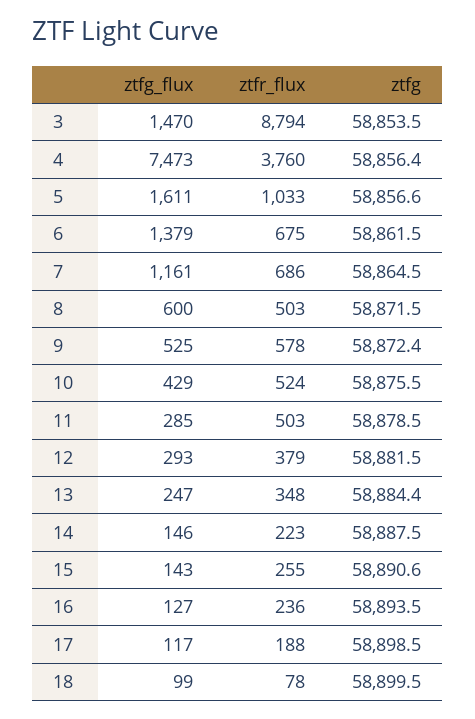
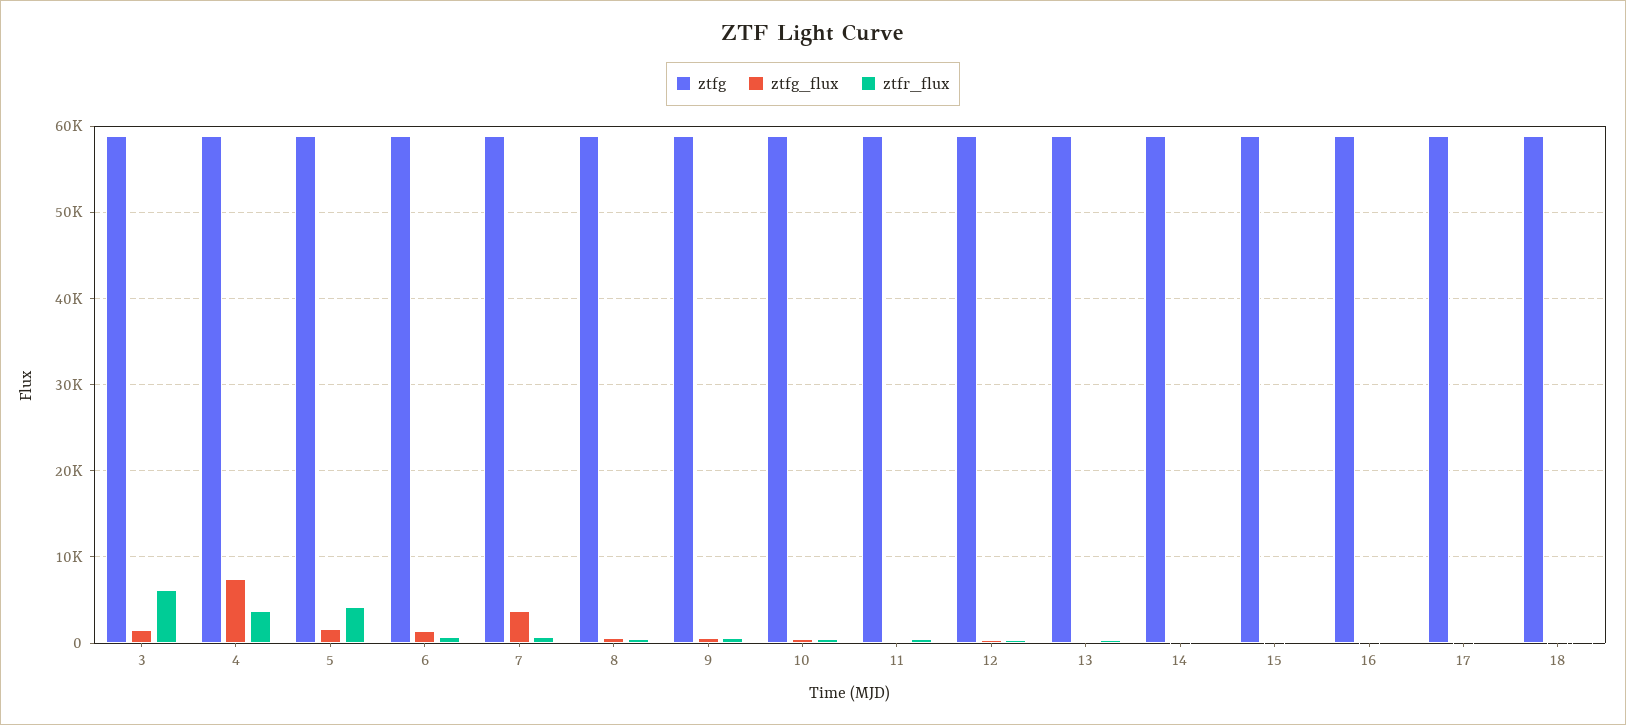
  {
    "ztfg_flux": {
      "3": 1470,
      "4": 7473,
      "5": 1611,
      "6": 1379,
-     "7": 1161,
+     "7": 4000,
      "8": 600,
      "9": 525,
      "10": 429,
      "11": 285,
      "12": 293,
      "13": 247,
      "14": 146,
      "15": 143,
      "16": 127,
      "17": 117,
      "18": 99
    },
    "ztfr_flux": {
-     "3": 8794,
+     "3": 6000,
      "4": 3760,
-     "5": 1033,
+     "5": 4000,
      "6": 675,
      "7": 686,
      "8": 503,
      "9": 578,
      "10": 524,
      "11": 503,
      "12": 379,
      "13": 348,
      "14": 223,
      "15": 255,
      "16": 236,
      "17": 188,
      "18": 78
    },
    "ztfg": {
      "3": 58853.5,
      "4": 58856.4,
      "5": 58856.6,
      "6": 58861.5,
      "7": 58864.5,
      "8": 58871.5,
      "9": 58872.4,
      "10": 58875.5,
      "11": 58878.5,
      "12": 58881.5,
      "13": 58884.4,
      "14": 58887.5,
      "15": 58890.6,
      "16": 58893.5,
      "17": 58898.5,
      "18": 58899.5
    }
  }

